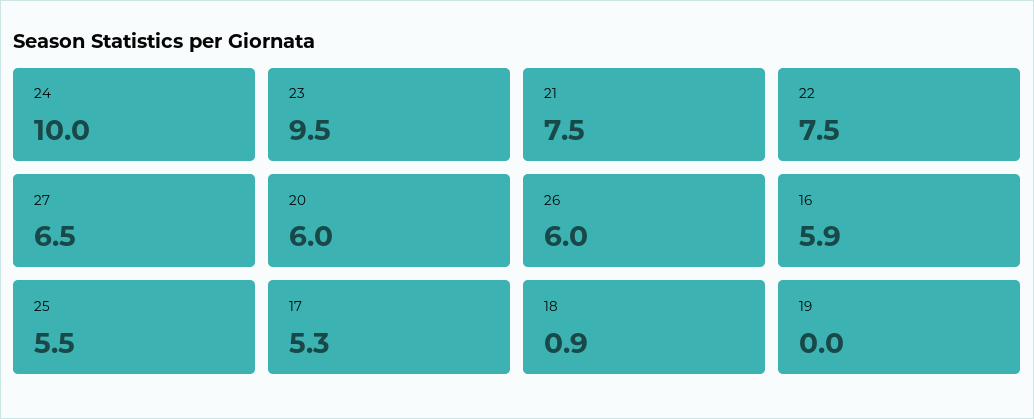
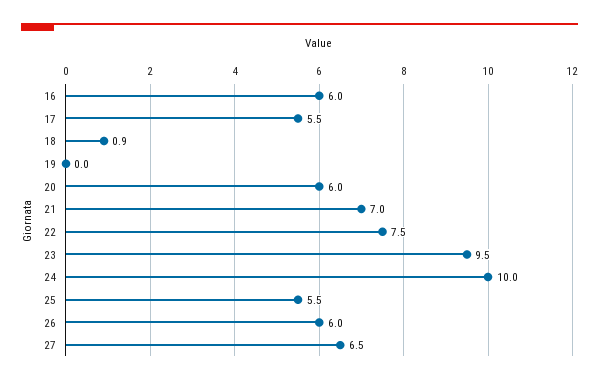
  {
    "24": 10,
    "23": 9.5,
-   "21": 7.5,
+   "21": 7,
    "22": 7.5,
    "27": 6.5,
    "20": 6,
    "26": 6,
-   "16": 5.9,
+   "16": 6,
    "25": 5.5,
-   "17": 5.3,
+   "17": 5.5,
    "18": 0.9,
    "19": 0
  }

